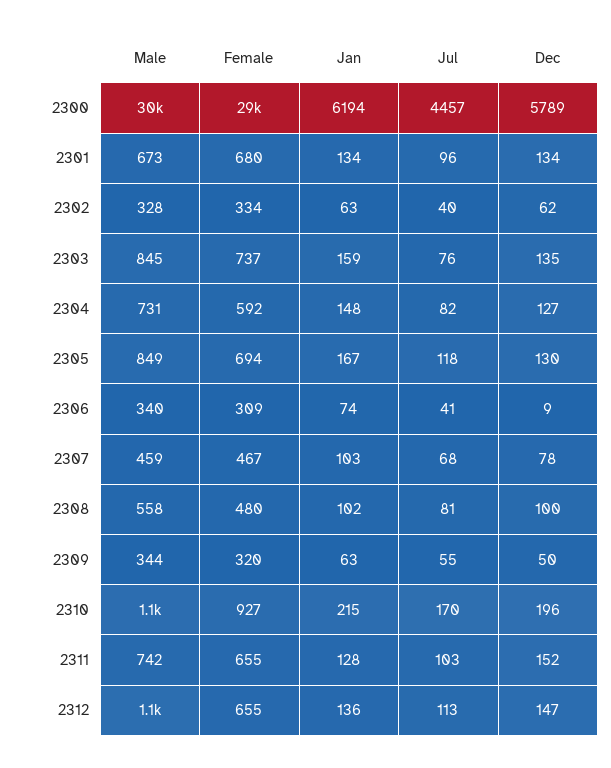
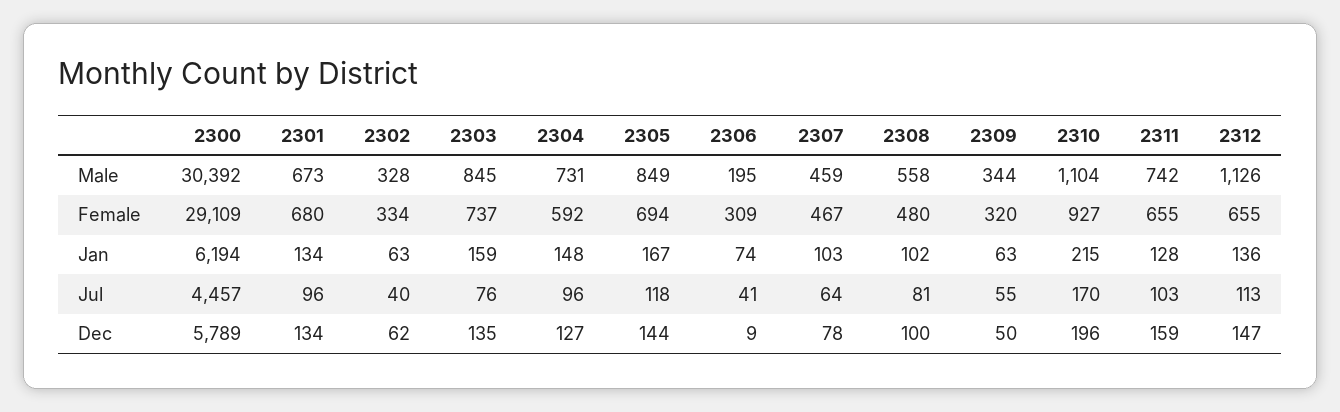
  {
    "Male": {
      "2300": 30392,
      "2301": 673,
      "2302": 328,
      "2303": 845,
      "2304": 731,
      "2305": 849,
-     "2306": 340,
+     "2306": 195,
      "2307": 459,
      "2308": 558,
      "2309": 344,
      "2310": 1104,
      "2311": 742,
      "2312": 1126
    },
    "Female": {
      "2300": 29109,
      "2301": 680,
      "2302": 334,
      "2303": 737,
      "2304": 592,
      "2305": 694,
      "2306": 309,
      "2307": 467,
      "2308": 480,
      "2309": 320,
      "2310": 927,
      "2311": 655,
      "2312": 655
    },
    "Jan": {
      "2300": 6194,
      "2301": 134,
      "2302": 63,
      "2303": 159,
      "2304": 148,
      "2305": 167,
      "2306": 74,
      "2307": 103,
      "2308": 102,
      "2309": 63,
      "2310": 215,
      "2311": 128,
      "2312": 136
    },
    "Jul": {
      "2300": 4457,
      "2301": 96,
      "2302": 40,
      "2303": 76,
-     "2304": 82,
+     "2304": 96,
      "2305": 118,
      "2306": 41,
-     "2307": 68,
+     "2307": 64,
      "2308": 81,
      "2309": 55,
      "2310": 170,
      "2311": 103,
      "2312": 113
    },
    "Dec": {
      "2300": 5789,
      "2301": 134,
      "2302": 62,
      "2303": 135,
      "2304": 127,
-     "2305": 130,
+     "2305": 144,
      "2306": 9,
      "2307": 78,
      "2308": 100,
      "2309": 50,
      "2310": 196,
-     "2311": 152,
+     "2311": 159,
      "2312": 147
    }
  }

